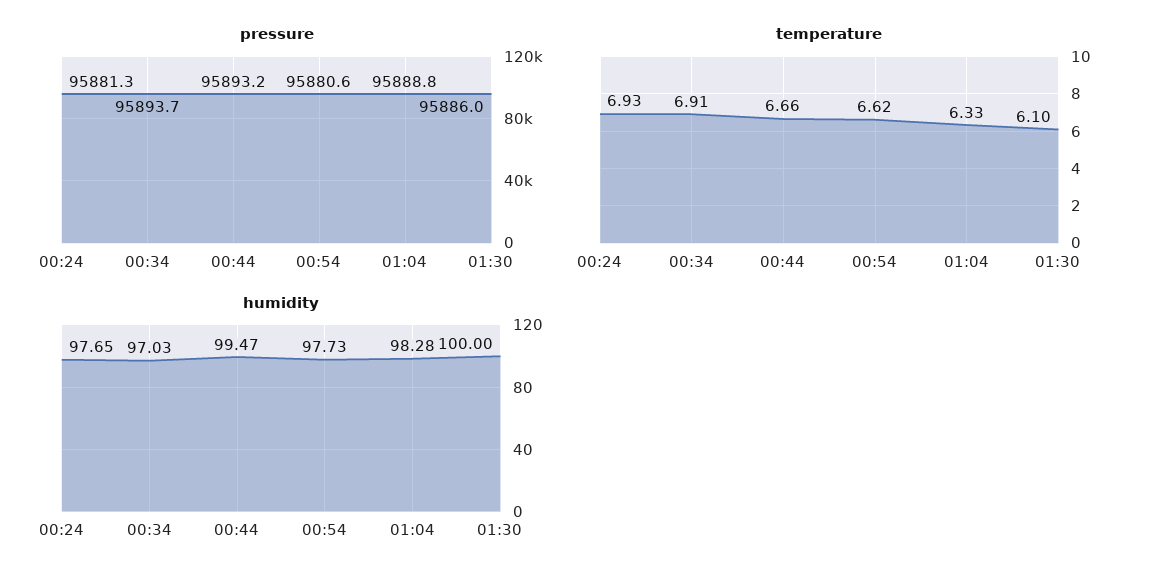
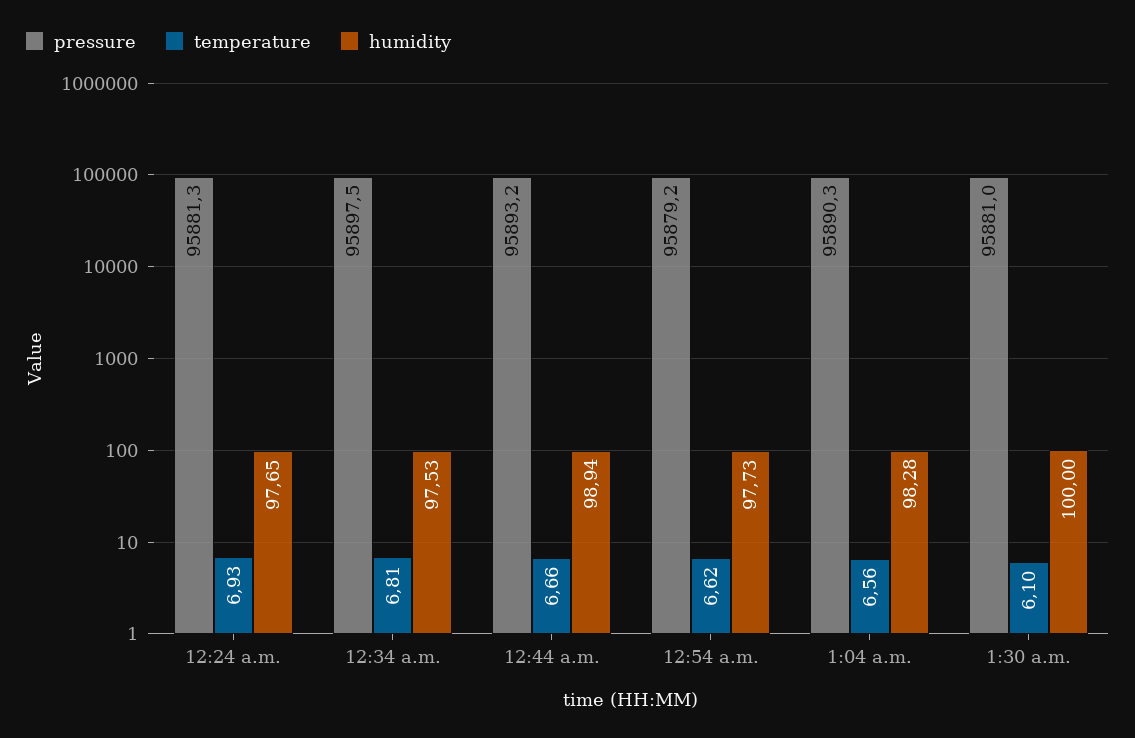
  {
    "pressure": {
      "00:24": 95881.3,
-     "00:34": 95893.7,
+     "00:34": 95897.5,
      "00:44": 95893.2,
-     "00:54": 95880.6,
+     "00:54": 95879.2,
-     "01:04": 95888.8,
+     "01:04": 95890.3,
-     "01:30": 95886
+     "01:30": 95881
    },
    "temperature": {
      "00:24": 6.93,
-     "00:34": 6.91,
+     "00:34": 6.81,
      "00:44": 6.66,
      "00:54": 6.62,
-     "01:04": 6.33,
+     "01:04": 6.56,
      "01:30": 6.1
    },
    "humidity": {
      "00:24": 97.65,
-     "00:34": 97.03,
+     "00:34": 97.53,
-     "00:44": 99.47,
+     "00:44": 98.94,
      "00:54": 97.73,
      "01:04": 98.28,
      "01:30": 100
    }
  }

